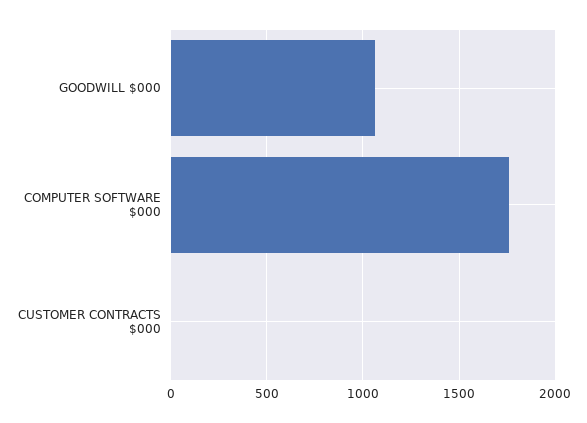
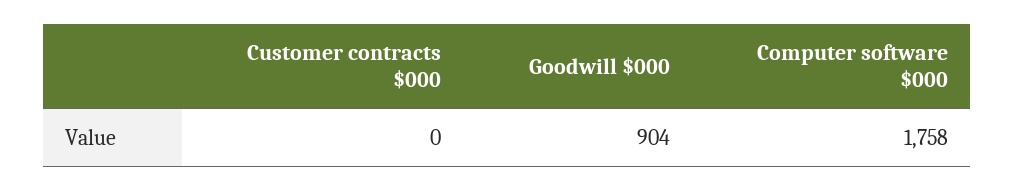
  {
-   "GOODWILL $000": 1050,
+   "GOODWILL $000": 904,
    "COMPUTER SOFTWARE $000": 1758,
    "CUSTOMER CONTRACTS $000": 0
  }

